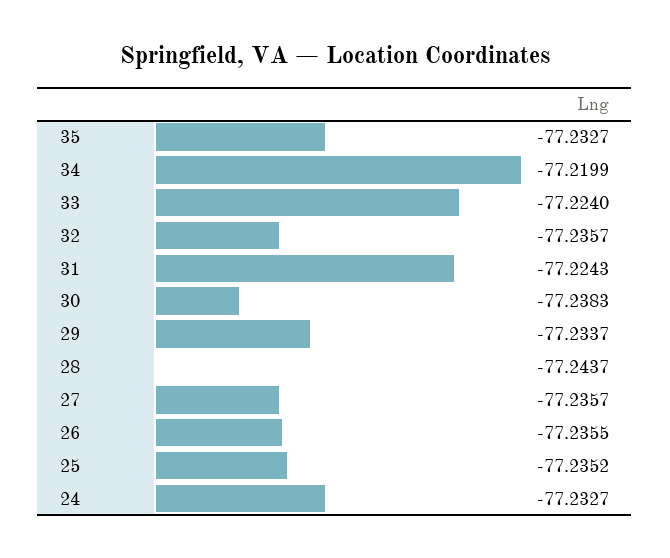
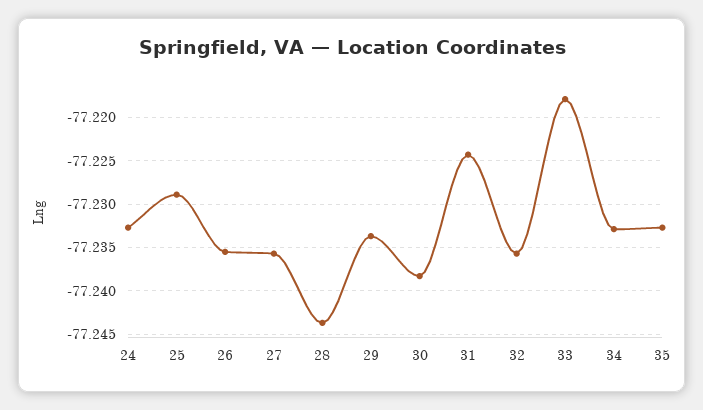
  {
    "35": -77.2327,
-   "34": -77.2199,
+   "34": -77.233,
-   "33": -77.224,
+   "33": -77.218,
    "32": -77.2357,
    "31": -77.2243,
    "30": -77.2383,
    "29": -77.2337,
    "28": -77.2437,
    "27": -77.2357,
    "26": -77.2355,
-   "25": -77.2352,
+   "25": -77.229,
    "24": -77.2327
  }

